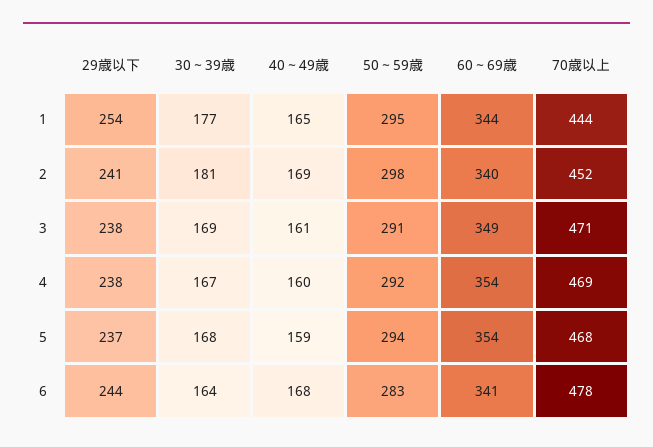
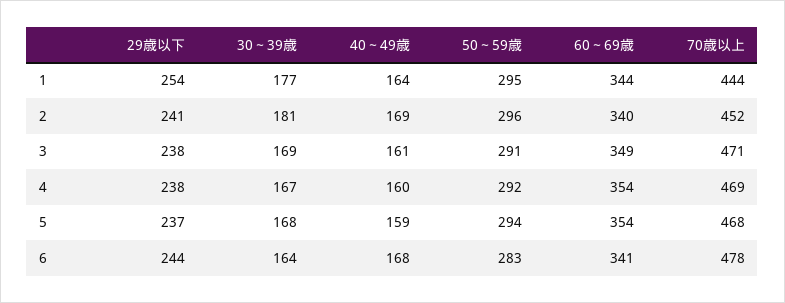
  {
    "29歳以下": {
      "1": 254,
      "2": 241,
      "3": 238,
      "4": 238,
      "5": 237,
      "6": 244
    },
    "30～39歳": {
      "1": 177,
      "2": 181,
      "3": 169,
      "4": 167,
      "5": 168,
      "6": 164
    },
    "40～49歳": {
-     "1": 165,
+     "1": 164,
      "2": 169,
      "3": 161,
      "4": 160,
      "5": 159,
      "6": 168
    },
    "50～59歳": {
      "1": 295,
-     "2": 298,
+     "2": 296,
      "3": 291,
      "4": 292,
      "5": 294,
      "6": 283
    },
    "60～69歳": {
      "1": 344,
      "2": 340,
      "3": 349,
      "4": 354,
      "5": 354,
      "6": 341
    },
    "70歳以上": {
      "1": 444,
      "2": 452,
      "3": 471,
      "4": 469,
      "5": 468,
      "6": 478
    }
  }

